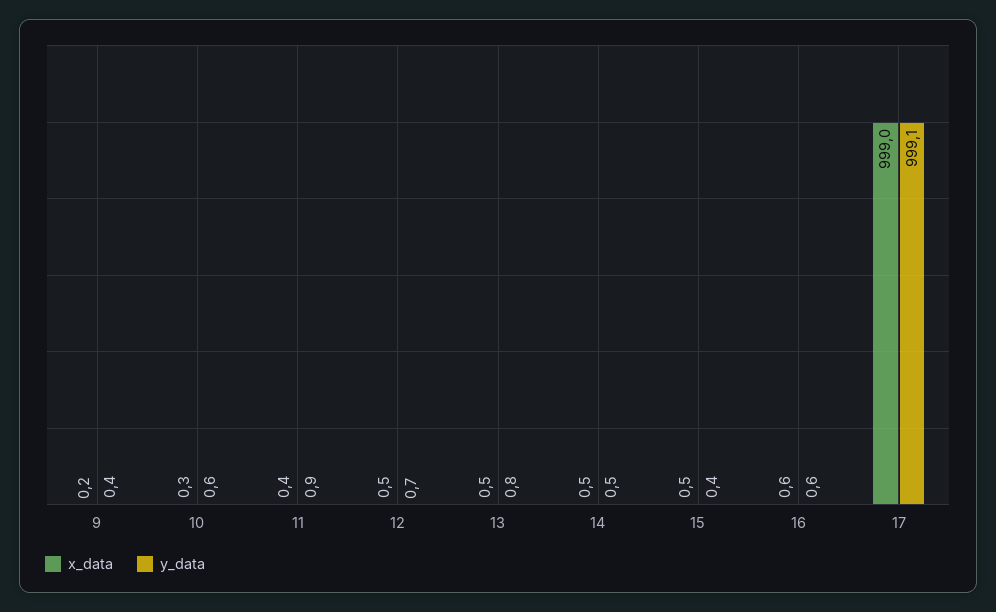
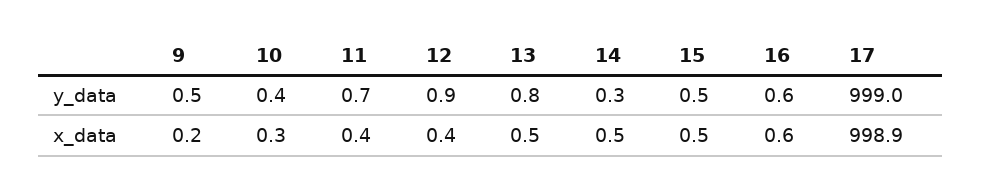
  {
    "x_data": {
      "9": 0.2,
      "10": 0.3,
      "11": 0.4,
-     "12": 0.5,
+     "12": 0.4,
      "13": 0.5,
      "14": 0.5,
      "15": 0.5,
      "16": 0.6,
-     "17": 999
+     "17": 998.9
    },
    "y_data": {
-     "9": 0.4,
+     "9": 0.5,
-     "10": 0.6,
+     "10": 0.4,
-     "11": 0.9,
+     "11": 0.7,
-     "12": 0.7,
+     "12": 0.9,
      "13": 0.8,
-     "14": 0.5,
+     "14": 0.3,
-     "15": 0.4,
+     "15": 0.5,
      "16": 0.6,
-     "17": 999.1
+     "17": 999
    }
  }

